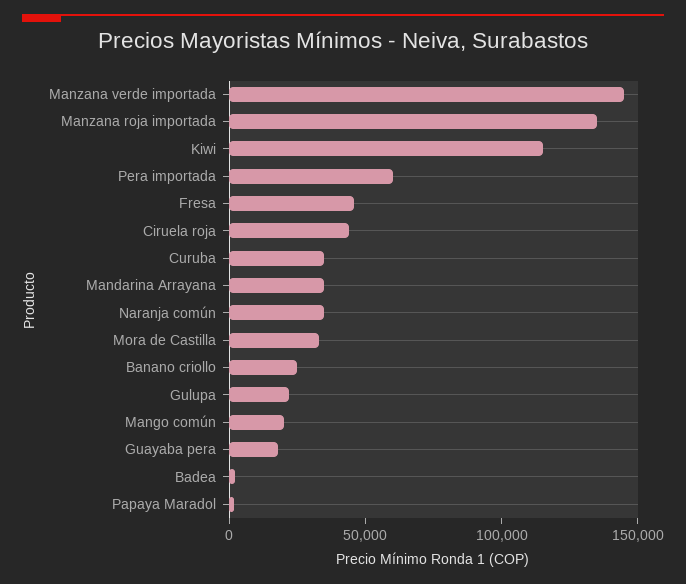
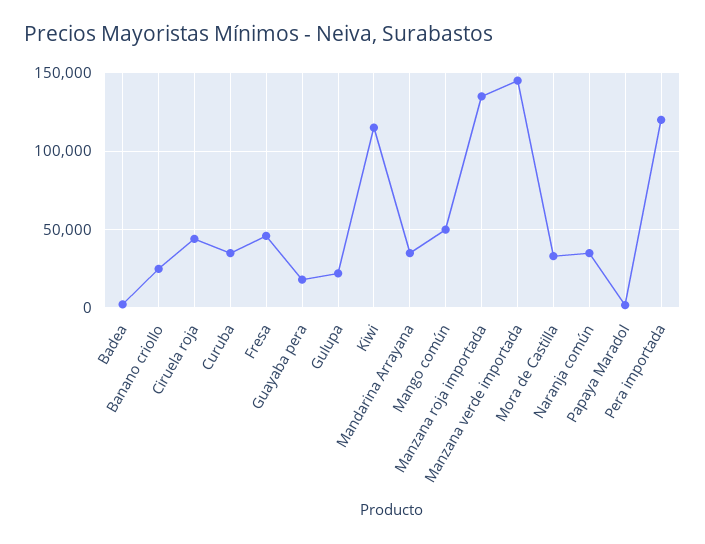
  {
    "Manzana verde importada": 145000,
    "Manzana roja importada": 135000,
    "Kiwi": 115000,
-   "Pera importada": 60000,
+   "Pera importada": 120000,
    "Fresa": 45000,
    "Ciruela roja": 45000,
    "Curuba": 35000,
    "Mandarina Arrayana": 35000,
    "Naranja común": 35000,
    "Mora de Castilla": 35000,
    "Banano criollo": 25000,
    "Gulupa": 20000,
-   "Mango común": 20000,
+   "Mango común": 50000,
    "Guayaba pera": 20000,
    "Badea": 0,
    "Papaya Maradol": 0
  }

